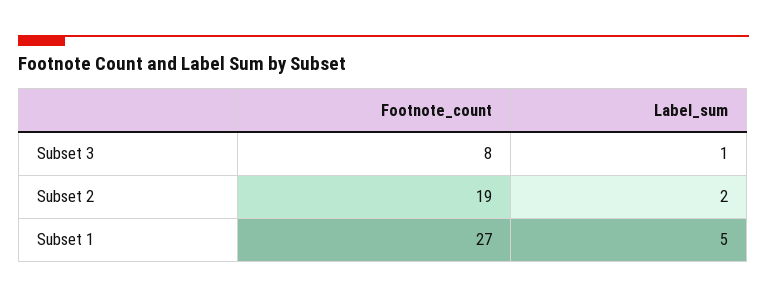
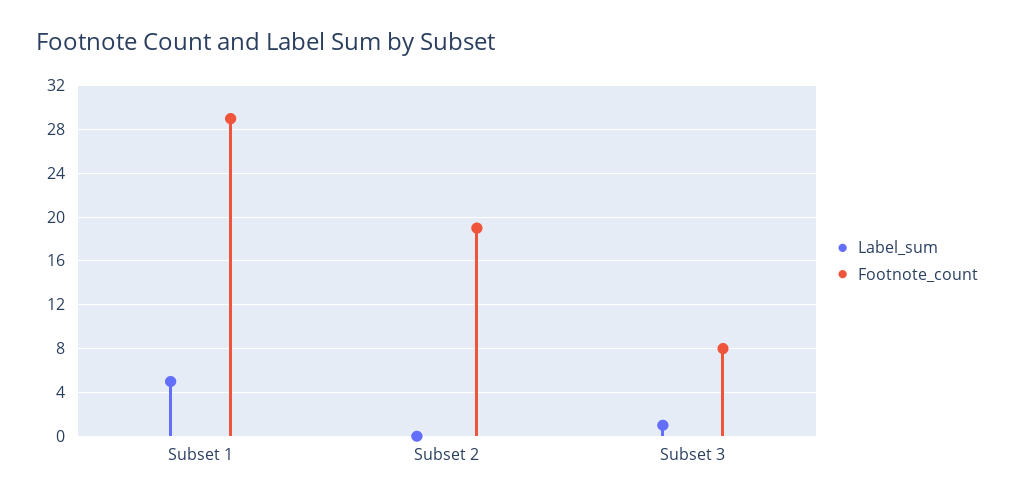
  {
    "Footnote_count": {
      "Subset 3": 8,
      "Subset 2": 19,
-     "Subset 1": 27
+     "Subset 1": 29
    },
    "Label_sum": {
      "Subset 3": 1,
-     "Subset 2": 2,
+     "Subset 2": 0,
      "Subset 1": 5
    }
  }

